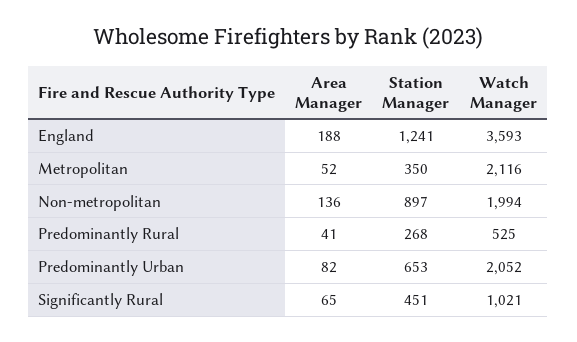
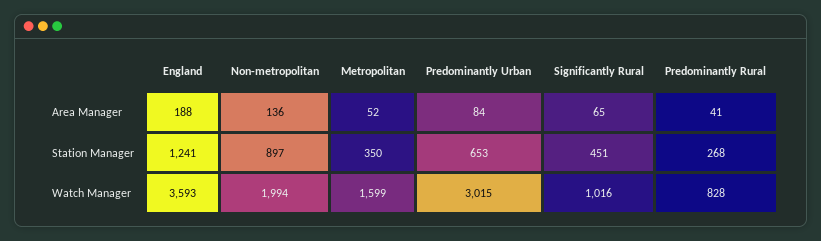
  {
    "Area Manager": {
      "England": 188,
      "Metropolitan": 52,
      "Non-metropolitan": 136,
      "Predominantly Rural": 41,
-     "Predominantly Urban": 82,
+     "Predominantly Urban": 84,
      "Significantly Rural": 65
    },
    "Station Manager": {
      "England": 1241,
      "Metropolitan": 350,
      "Non-metropolitan": 897,
      "Predominantly Rural": 268,
      "Predominantly Urban": 653,
      "Significantly Rural": 451
    },
    "Watch Manager": {
      "England": 3593,
-     "Metropolitan": 2116,
+     "Metropolitan": 1599,
      "Non-metropolitan": 1994,
-     "Predominantly Rural": 525,
+     "Predominantly Rural": 828,
-     "Predominantly Urban": 2052,
+     "Predominantly Urban": 3015,
-     "Significantly Rural": 1021
+     "Significantly Rural": 1016
    }
  }

